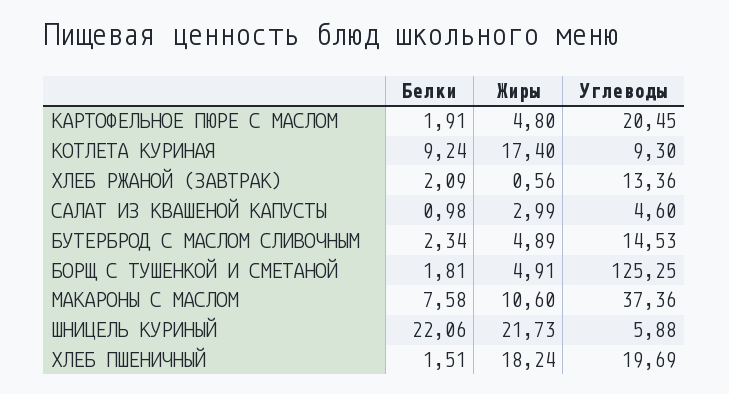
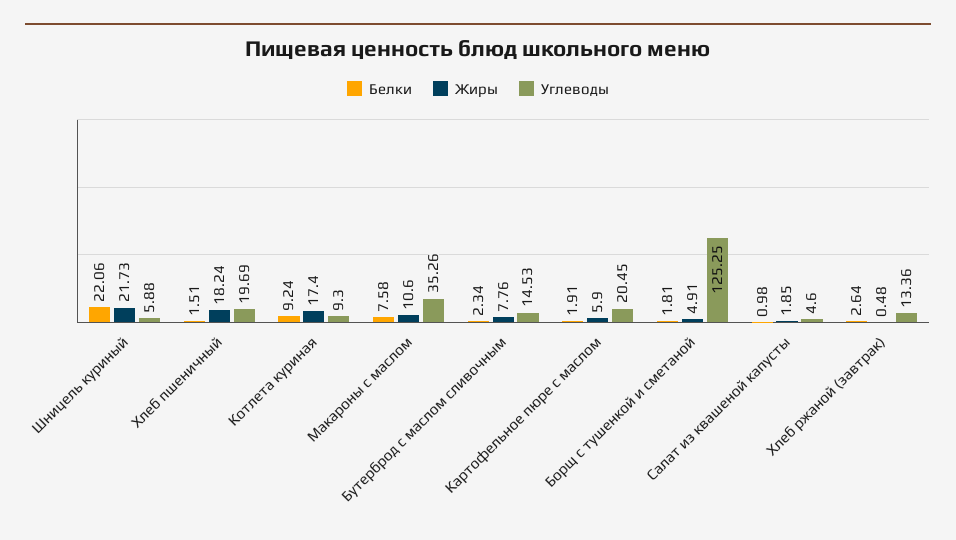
  {
    "Белки": {
      "КАРТОФЕЛЬНОЕ ПЮРЕ С МАСЛОМ": 1.91,
      "КОТЛЕТА КУРИНАЯ": 9.24,
-     "ХЛЕБ РЖАНОЙ (ЗАВТРАК)": 2.09,
+     "ХЛЕБ РЖАНОЙ (ЗАВТРАК)": 2.64,
      "САЛАТ ИЗ КВАШЕНОЙ КАПУСТЫ": 0.98,
      "БУТЕРБРОД С МАСЛОМ СЛИВОЧНЫМ": 2.34,
      "БОРЩ С ТУШЕНКОЙ И СМЕТАНОЙ": 1.81,
      "МАКАРОНЫ С МАСЛОМ": 7.58,
      "ШНИЦЕЛЬ КУРИНЫЙ": 22.06,
      "ХЛЕБ ПШЕНИЧНЫЙ": 1.51
    },
    "Жиры": {
-     "КАРТОФЕЛЬНОЕ ПЮРЕ С МАСЛОМ": 4.8,
+     "КАРТОФЕЛЬНОЕ ПЮРЕ С МАСЛОМ": 5.9,
      "КОТЛЕТА КУРИНАЯ": 17.4,
-     "ХЛЕБ РЖАНОЙ (ЗАВТРАК)": 0.56,
+     "ХЛЕБ РЖАНОЙ (ЗАВТРАК)": 0.48,
-     "САЛАТ ИЗ КВАШЕНОЙ КАПУСТЫ": 2.99,
+     "САЛАТ ИЗ КВАШЕНОЙ КАПУСТЫ": 1.85,
-     "БУТЕРБРОД С МАСЛОМ СЛИВОЧНЫМ": 4.89,
+     "БУТЕРБРОД С МАСЛОМ СЛИВОЧНЫМ": 7.76,
      "БОРЩ С ТУШЕНКОЙ И СМЕТАНОЙ": 4.91,
      "МАКАРОНЫ С МАСЛОМ": 10.6,
      "ШНИЦЕЛЬ КУРИНЫЙ": 21.73,
      "ХЛЕБ ПШЕНИЧНЫЙ": 18.24
    },
    "Углеводы": {
      "КАРТОФЕЛЬНОЕ ПЮРЕ С МАСЛОМ": 20.45,
      "КОТЛЕТА КУРИНАЯ": 9.3,
      "ХЛЕБ РЖАНОЙ (ЗАВТРАК)": 13.36,
      "САЛАТ ИЗ КВАШЕНОЙ КАПУСТЫ": 4.6,
      "БУТЕРБРОД С МАСЛОМ СЛИВОЧНЫМ": 14.53,
      "БОРЩ С ТУШЕНКОЙ И СМЕТАНОЙ": 125.25,
-     "МАКАРОНЫ С МАСЛОМ": 37.36,
+     "МАКАРОНЫ С МАСЛОМ": 35.26,
      "ШНИЦЕЛЬ КУРИНЫЙ": 5.88,
      "ХЛЕБ ПШЕНИЧНЫЙ": 19.69
    }
  }

